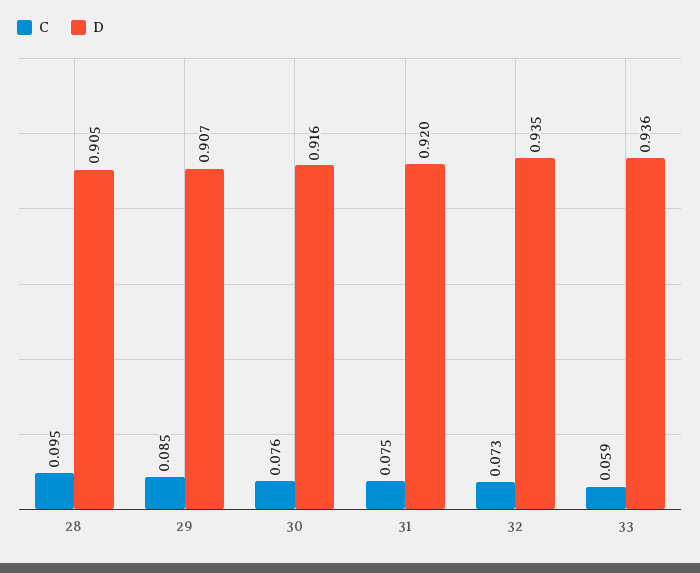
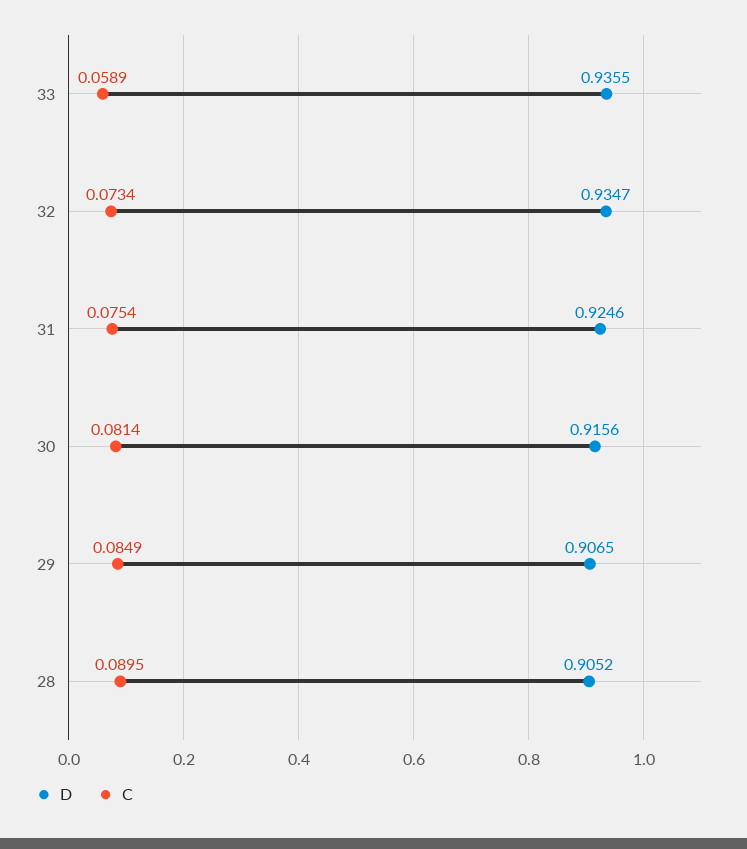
  {
    "C": {
-     "28": 0.095,
+     "28": 0.0895,
      "29": 0.0849,
-     "30": 0.076,
+     "30": 0.0814,
      "31": 0.0754,
      "32": 0.0734,
      "33": 0.0589
    },
    "D": {
      "28": 0.9052,
      "29": 0.9065,
      "30": 0.9156,
-     "31": 0.92,
+     "31": 0.9246,
      "32": 0.9347,
      "33": 0.9355
    }
  }

